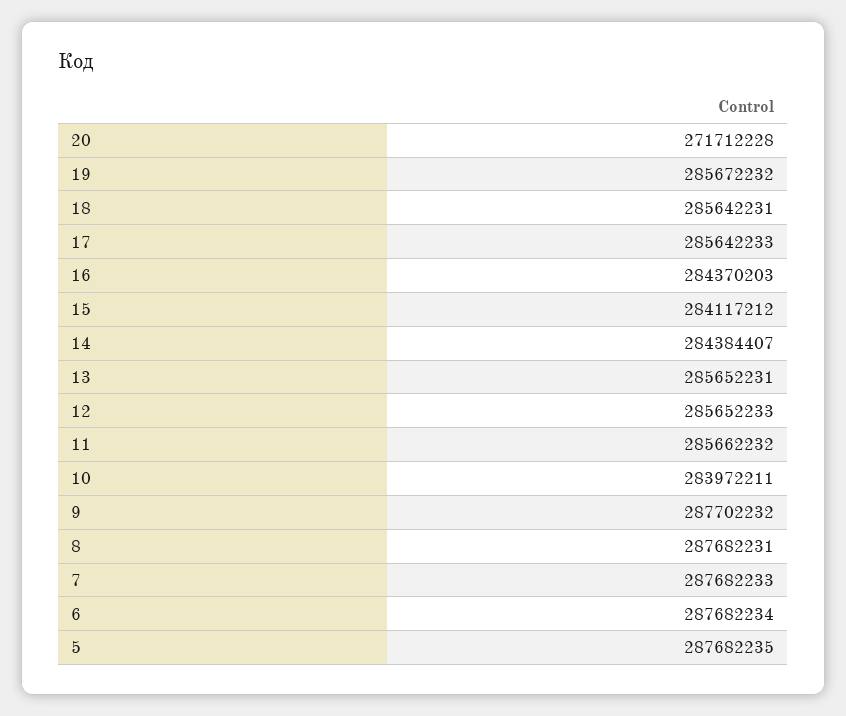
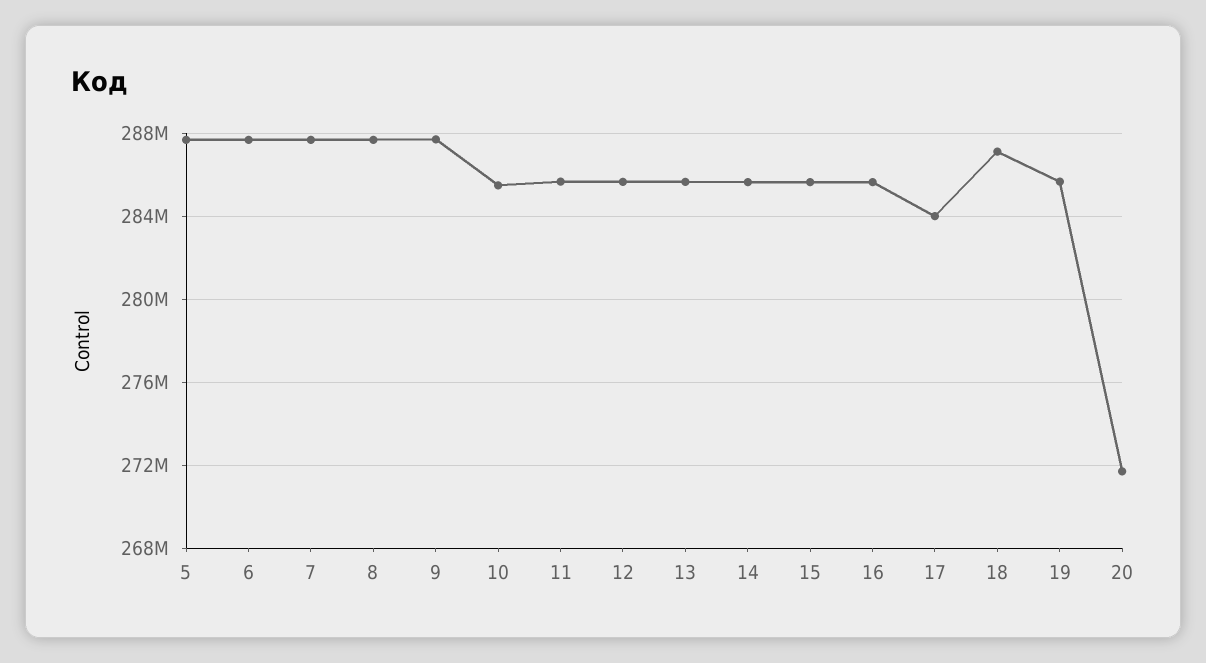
  {
    "20": 271712228,
    "19": 285672232,
-   "18": 285642231,
+   "18": 287000000,
-   "17": 285642233,
+   "17": 284000000,
-   "16": 284370203,
+   "16": 285500000,
-   "15": 284117212,
+   "15": 285500000,
-   "14": 284384407,
+   "14": 285500000,
    "13": 285652231,
    "12": 285652233,
    "11": 285662232,
-   "10": 283972211,
+   "10": 285500000,
    "9": 287702232,
    "8": 287682231,
    "7": 287682233,
    "6": 287682234,
    "5": 287682235
  }

